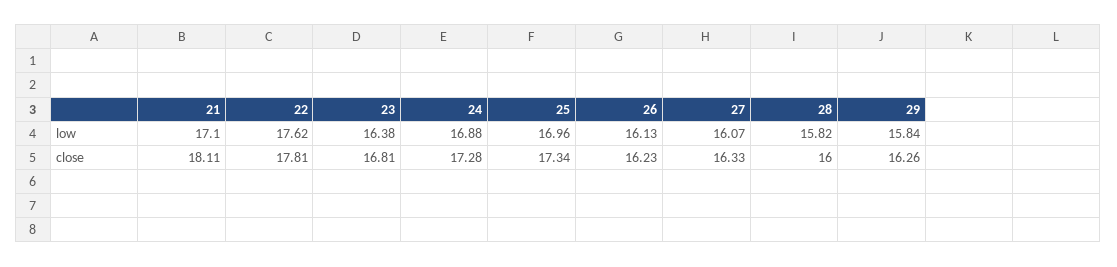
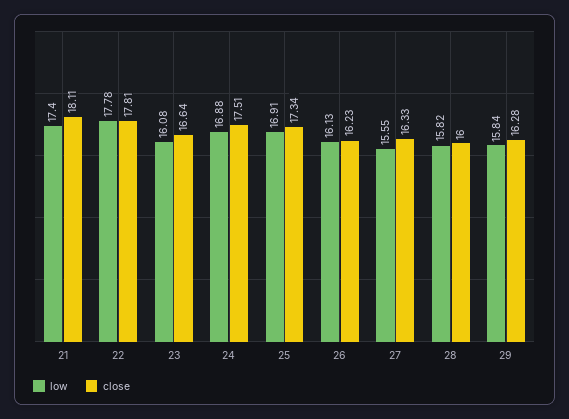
  {
    "low": {
-     "21": 17.1,
+     "21": 17.4,
-     "22": 17.62,
+     "22": 17.78,
-     "23": 16.38,
+     "23": 16.08,
      "24": 16.88,
-     "25": 16.96,
+     "25": 16.91,
      "26": 16.13,
-     "27": 16.07,
+     "27": 15.55,
      "28": 15.82,
      "29": 15.84
    },
    "close": {
      "21": 18.11,
      "22": 17.81,
-     "23": 16.81,
+     "23": 16.64,
-     "24": 17.28,
+     "24": 17.51,
      "25": 17.34,
      "26": 16.23,
      "27": 16.33,
      "28": 16,
-     "29": 16.26
+     "29": 16.28
    }
  }

